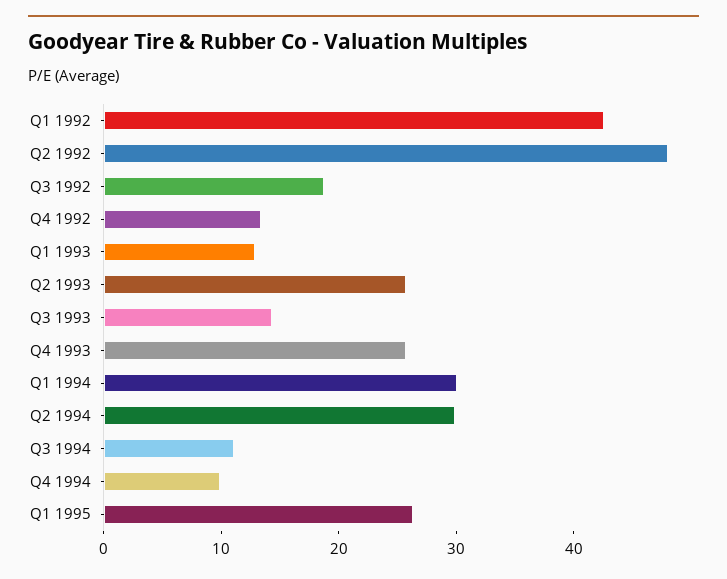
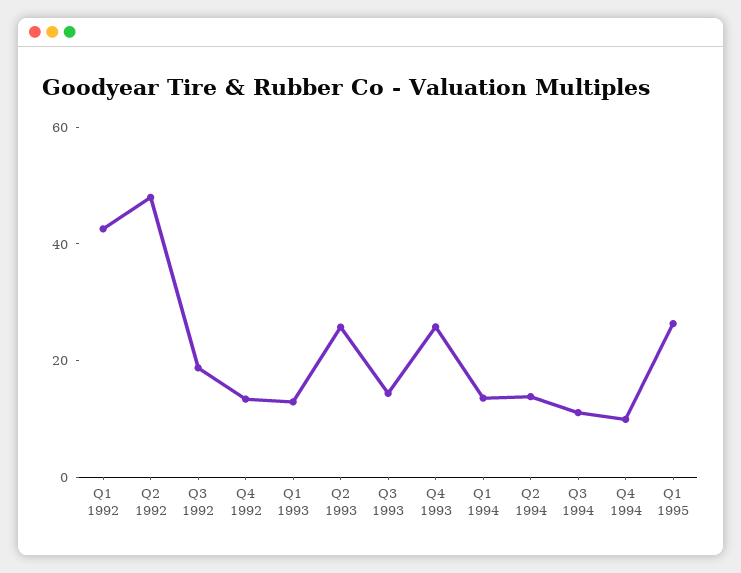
  {
    "Q1 1992": 42,
    "Q2 1992": 48,
    "Q3 1992": 18,
    "Q4 1992": 14,
    "Q1 1993": 12,
    "Q2 1993": 26,
    "Q3 1993": 14,
    "Q4 1993": 26,
-   "Q1 1994": 30,
+   "Q1 1994": 15,
-   "Q2 1994": 30,
+   "Q2 1994": 15,
    "Q3 1994": 12,
    "Q4 1994": 10,
    "Q1 1995": 26
  }

